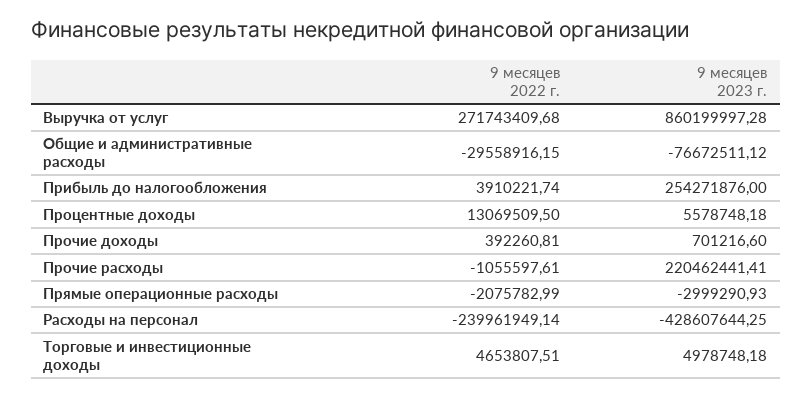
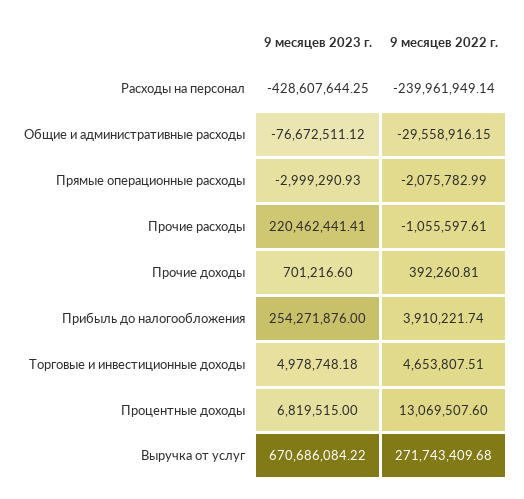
  {
    "9 месяцев 2022 г.": {
      "Выручка от услуг": 271743409.68,
      "Общие и административные расходы": -29558916.15,
      "Прибыль до налогообложения": 3910221.74,
-     "Процентные доходы": 13069509.5,
+     "Процентные доходы": 13069507.6,
      "Прочие доходы": 392260.81,
      "Прочие расходы": -1055597.61,
      "Прямые операционные расходы": -2075782.99,
      "Расходы на персонал": -239961949.14,
      "Торговые и инвестиционные доходы": 4653807.51
    },
    "9 месяцев 2023 г.": {
-     "Выручка от услуг": 860199997.28,
+     "Выручка от услуг": 670686084.22,
      "Общие и административные расходы": -76672511.12,
      "Прибыль до налогообложения": 254271876,
-     "Процентные доходы": 5578748.18,
+     "Процентные доходы": 6819515,
      "Прочие доходы": 701216.6,
      "Прочие расходы": 220462441.41,
      "Прямые операционные расходы": -2999290.93,
      "Расходы на персонал": -428607644.25,
      "Торговые и инвестиционные доходы": 4978748.18
    }
  }

